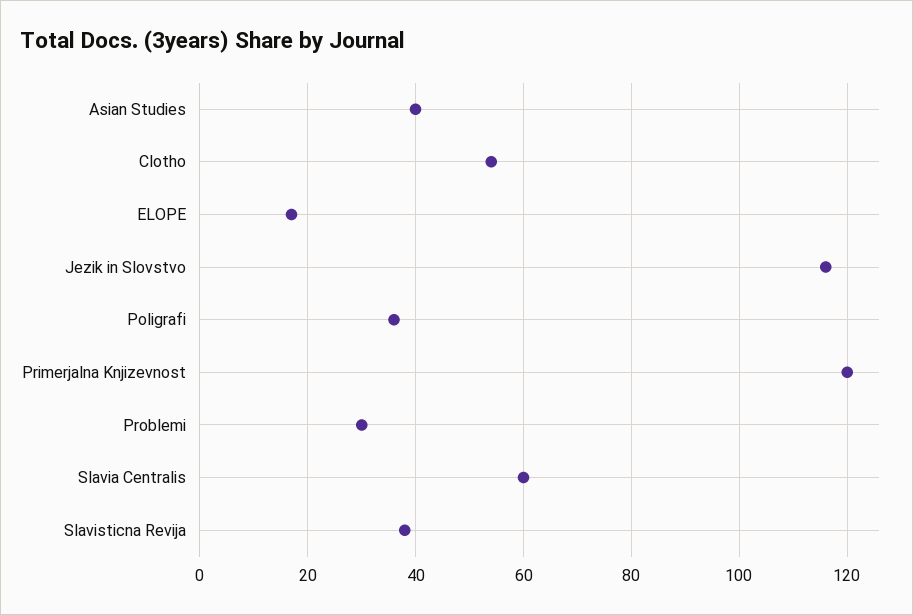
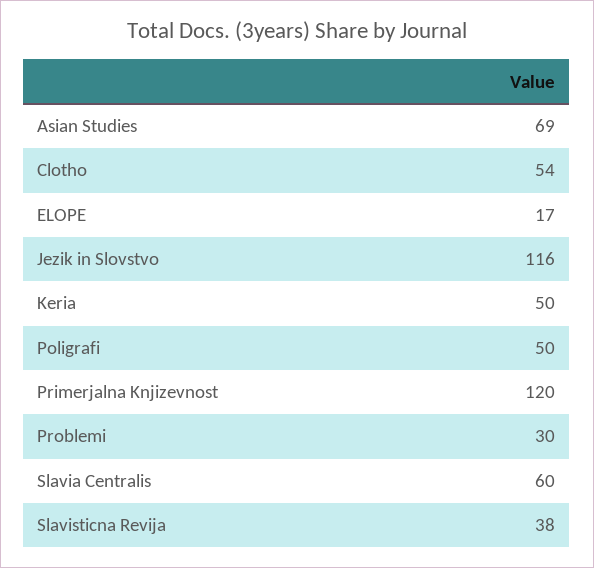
  {
-   "Asian Studies": 40,
+   "Asian Studies": 69,
    "Clotho": 54,
    "ELOPE": 17,
    "Jezik in Slovstvo": 116,
-   "Poligrafi": 35,
+   "Poligrafi": 50,
    "Primerjalna Knjizevnost": 120,
    "Problemi": 30,
    "Slavia Centralis": 60,
-   "Slavisticna Revija": 38
+   "Slavisticna Revija": 38,
+   "Keria": 50
  }

